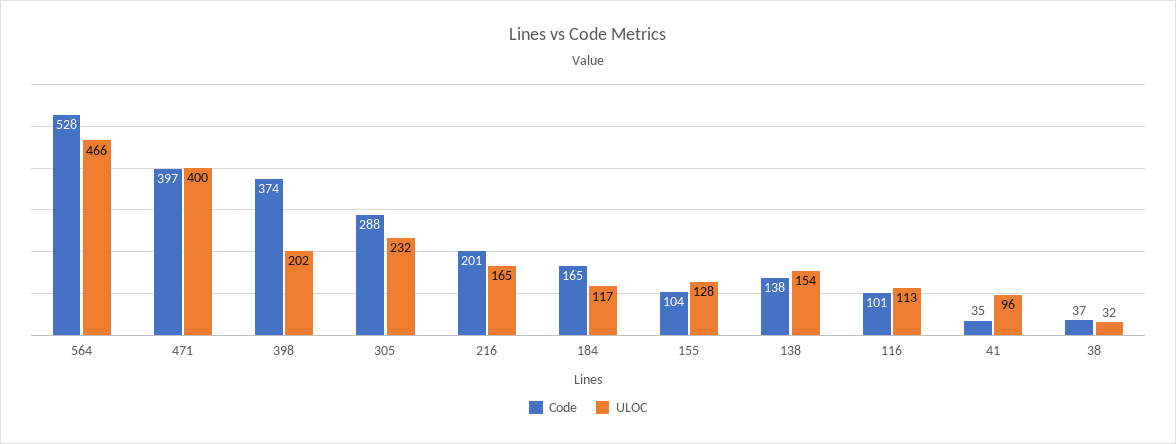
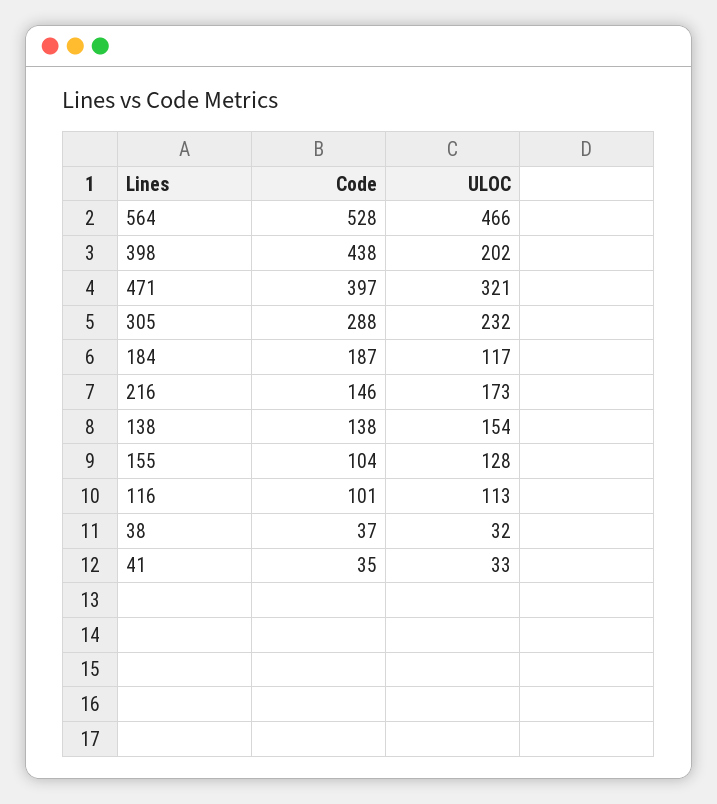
  {
    "Code": {
      "564": 528,
      "471": 397,
-     "398": 374,
+     "398": 438,
      "305": 288,
-     "216": 201,
+     "216": 146,
-     "184": 165,
+     "184": 187,
      "155": 104,
      "138": 138,
      "116": 101,
      "41": 35,
      "38": 37
    },
    "ULOC": {
      "564": 466,
-     "471": 400,
+     "471": 321,
      "398": 202,
      "305": 232,
-     "216": 165,
+     "216": 173,
      "184": 117,
      "155": 128,
      "138": 154,
      "116": 113,
-     "41": 96,
+     "41": 33,
      "38": 32
    }
  }

